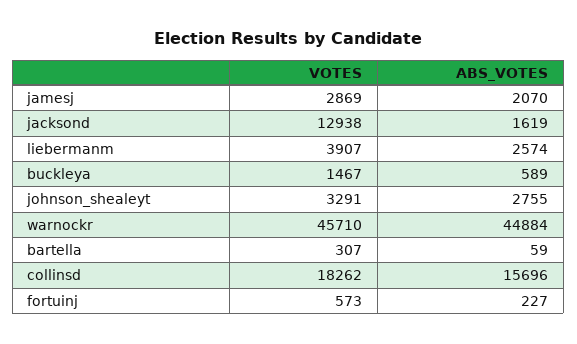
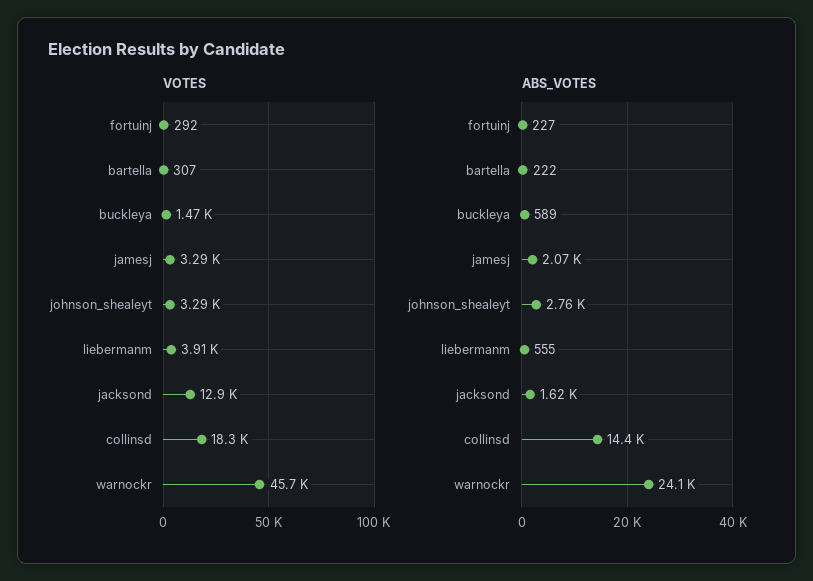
  {
    "VOTES": {
-     "jamesj": 2869,
+     "jamesj": 3290,
      "jacksond": 12938,
      "liebermanm": 3907,
      "buckleya": 1467,
      "johnson_shealeyt": 3291,
      "warnockr": 45710,
      "bartella": 307,
      "collinsd": 18262,
-     "fortuinj": 573
+     "fortuinj": 292
    },
    "ABS_VOTES": {
      "jamesj": 2070,
      "jacksond": 1619,
-     "liebermanm": 2574,
+     "liebermanm": 555,
      "buckleya": 589,
      "johnson_shealeyt": 2755,
-     "warnockr": 44884,
+     "warnockr": 24100,
-     "bartella": 59,
+     "bartella": 222,
-     "collinsd": 15696,
+     "collinsd": 14400,
      "fortuinj": 227
    }
  }

